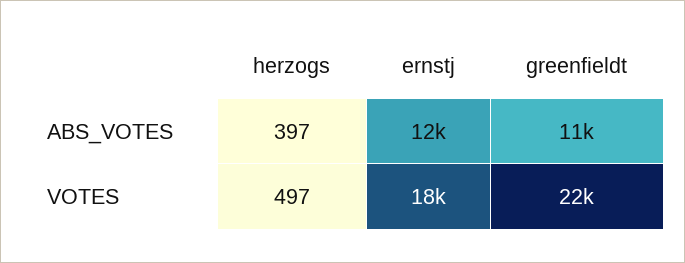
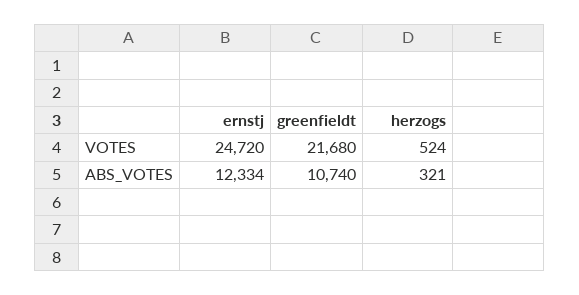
  {
    "herzogs": {
-     "ABS_VOTES": 397,
+     "ABS_VOTES": 321,
-     "VOTES": 497
+     "VOTES": 524
    },
    "ernstj": {
      "ABS_VOTES": 12334,
-     "VOTES": 18000
+     "VOTES": 24720
    },
    "greenfieldt": {
      "ABS_VOTES": 10740,
      "VOTES": 21680
    }
  }

